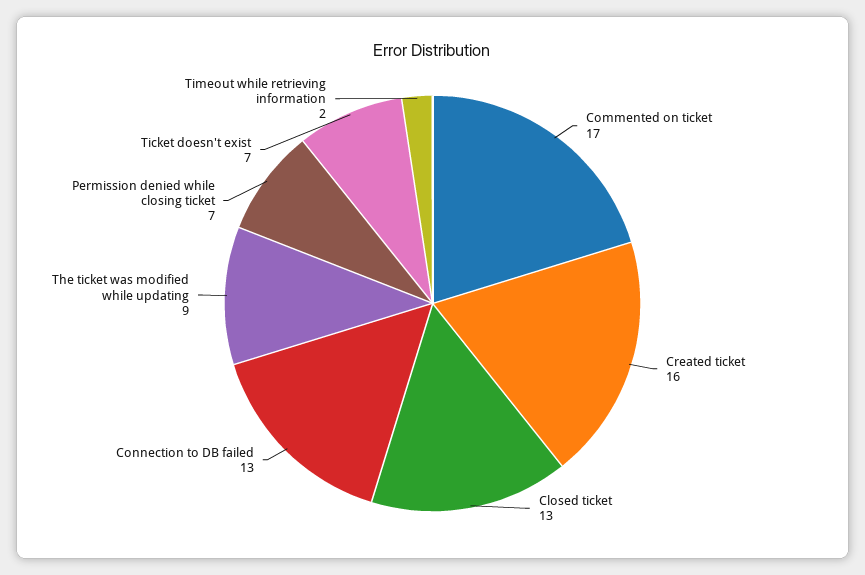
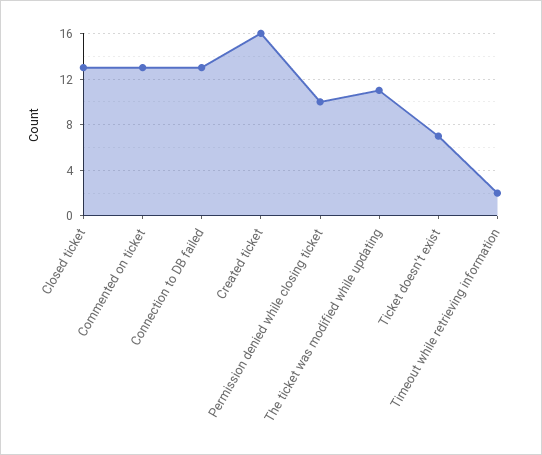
  {
-   "Commented on ticket": 17,
+   "Commented on ticket": 13,
    "Created ticket": 16,
    "Closed ticket": 13,
    "Connection to DB failed": 13,
-   "The ticket was modified while updating": 9,
+   "The ticket was modified while updating": 11,
-   "Permission denied while closing ticket": 7,
+   "Permission denied while closing ticket": 10,
    "Ticket doesn't exist": 7,
    "Timeout while retrieving information": 2
  }

